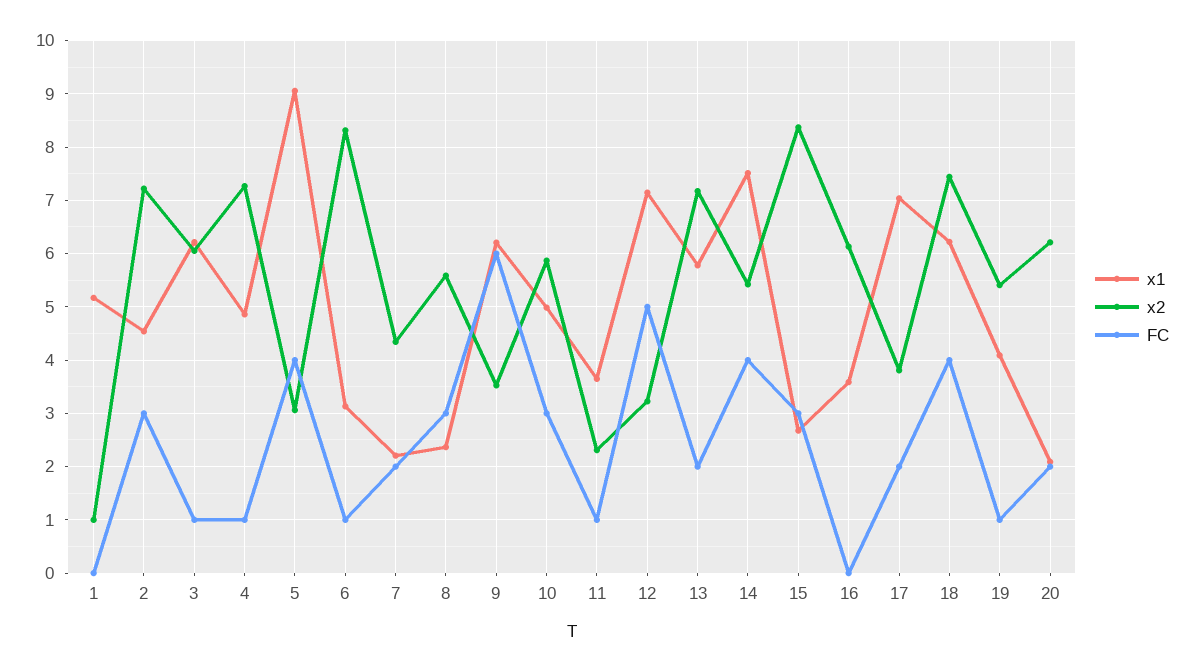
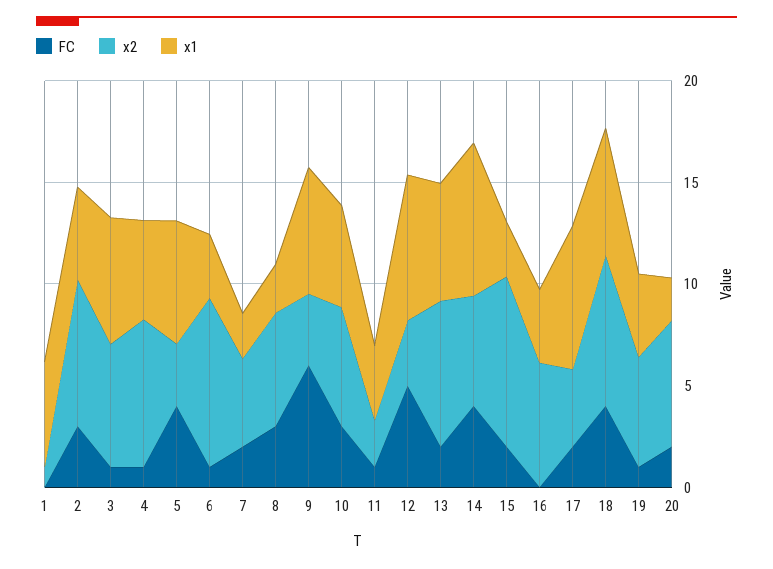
  {
    "x1": {
      "1": 5.2,
      "2": 4.6,
      "3": 6.2,
      "4": 4.8,
-     "5": 9,
+     "5": 6,
      "6": 3.2,
      "7": 2.2,
      "8": 2.4,
      "9": 6.2,
      "10": 5,
      "11": 3.6,
      "12": 7.2,
      "13": 5.8,
      "14": 7.6,
      "15": 2.6,
      "16": 3.6,
      "17": 7,
      "18": 6.2,
      "19": 4,
      "20": 2
    },
    "x2": {
      "1": 1,
      "2": 7.2,
      "3": 6,
      "4": 7.2,
      "5": 3,
      "6": 8.4,
      "7": 4.4,
      "8": 5.6,
      "9": 3.6,
      "10": 5.8,
      "11": 2.4,
      "12": 3.2,
      "13": 7.2,
      "14": 5.4,
      "15": 8.4,
      "16": 6.2,
      "17": 3.8,
      "18": 7.4,
      "19": 5.4,
      "20": 6.2
    },
    "FC": {
      "1": 0,
      "2": 3,
      "3": 1,
      "4": 1,
      "5": 4,
      "6": 1,
      "7": 2,
      "8": 3,
      "9": 6,
      "10": 3,
      "11": 1,
      "12": 5,
      "13": 2,
      "14": 4,
-     "15": 3,
+     "15": 2,
      "16": 0,
      "17": 2,
      "18": 4,
      "19": 1,
      "20": 2
    }
  }

